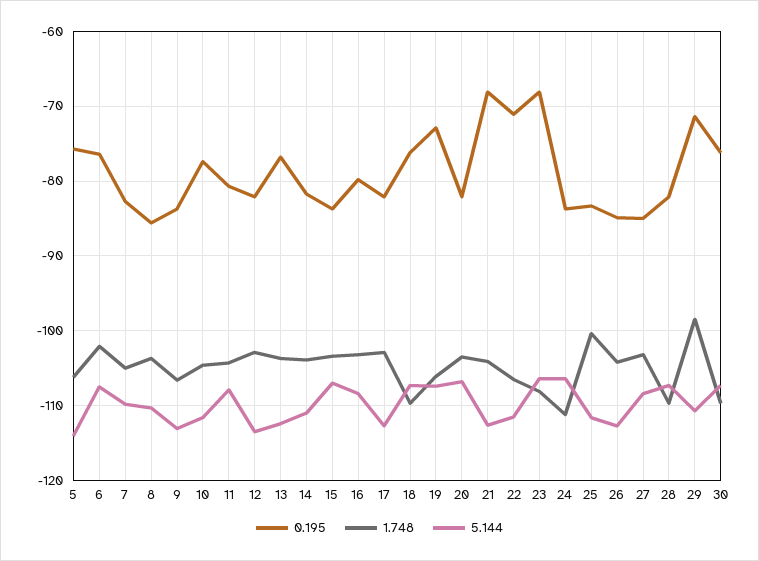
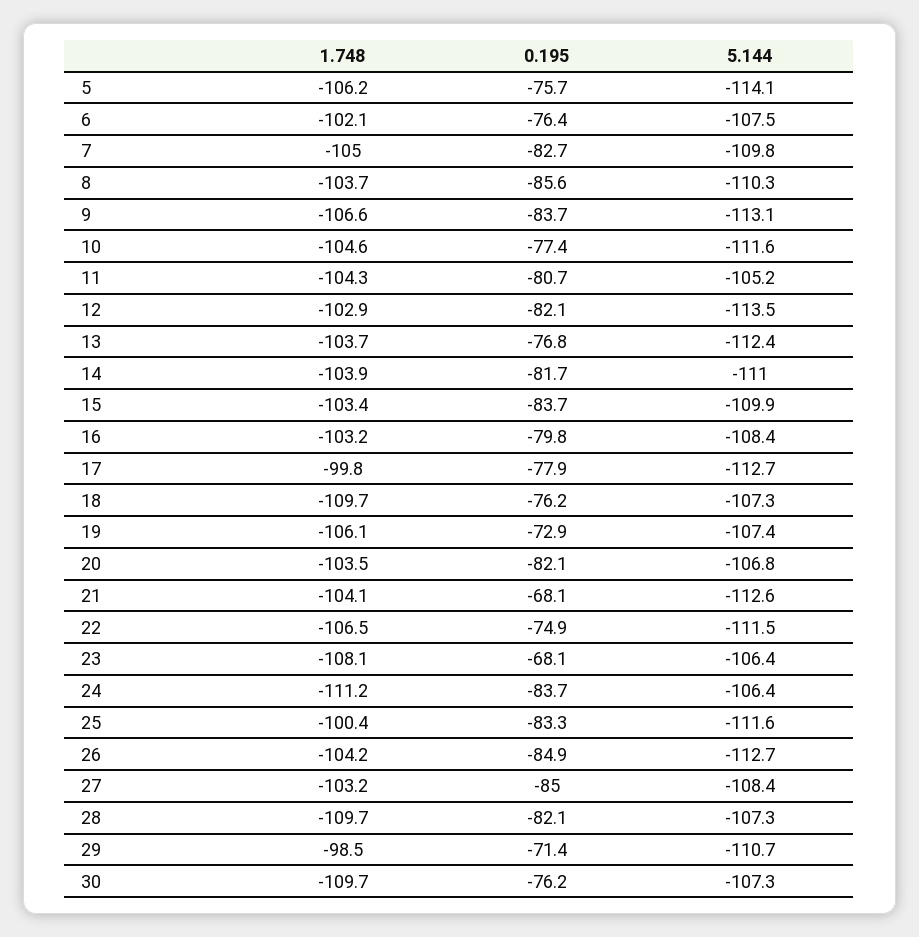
  {
    "0.195": {
      "5": -75.7,
      "6": -76.4,
      "7": -82.7,
      "8": -85.6,
      "9": -83.7,
      "10": -77.4,
      "11": -80.7,
      "12": -82.1,
      "13": -76.8,
      "14": -81.7,
      "15": -83.7,
      "16": -79.8,
-     "17": -82,
+     "17": -77.9,
      "18": -76.2,
      "19": -72.9,
      "20": -82.1,
      "21": -68.1,
-     "22": -71,
+     "22": -74.9,
      "23": -68.1,
      "24": -83.7,
      "25": -83.3,
      "26": -84.9,
      "27": -85,
      "28": -82.1,
      "29": -71.4,
      "30": -76.2
    },
    "1.748": {
      "5": -106.2,
      "6": -102.1,
      "7": -105,
      "8": -103.7,
      "9": -106.6,
      "10": -104.6,
      "11": -104.3,
      "12": -102.9,
      "13": -103.7,
      "14": -103.9,
      "15": -103.4,
      "16": -103.2,
-     "17": -103,
+     "17": -99.8,
      "18": -109.7,
      "19": -106.1,
      "20": -103.5,
      "21": -104.1,
      "22": -106.5,
      "23": -108.1,
      "24": -111.2,
      "25": -100.4,
      "26": -104.2,
      "27": -103.2,
      "28": -109.7,
      "29": -98.5,
      "30": -109.7
    },
    "5.144": {
      "5": -114.1,
      "6": -107.5,
      "7": -109.8,
      "8": -110.3,
      "9": -113.1,
      "10": -111.6,
-     "11": -108,
+     "11": -105.2,
      "12": -113.5,
      "13": -112.4,
      "14": -111,
-     "15": -107,
+     "15": -109.9,
      "16": -108.4,
      "17": -112.7,
      "18": -107.3,
      "19": -107.4,
      "20": -106.8,
      "21": -112.6,
      "22": -111.5,
      "23": -106.4,
      "24": -106.4,
      "25": -111.6,
      "26": -112.7,
      "27": -108.4,
      "28": -107.3,
      "29": -110.7,
      "30": -107.3
    }
  }

